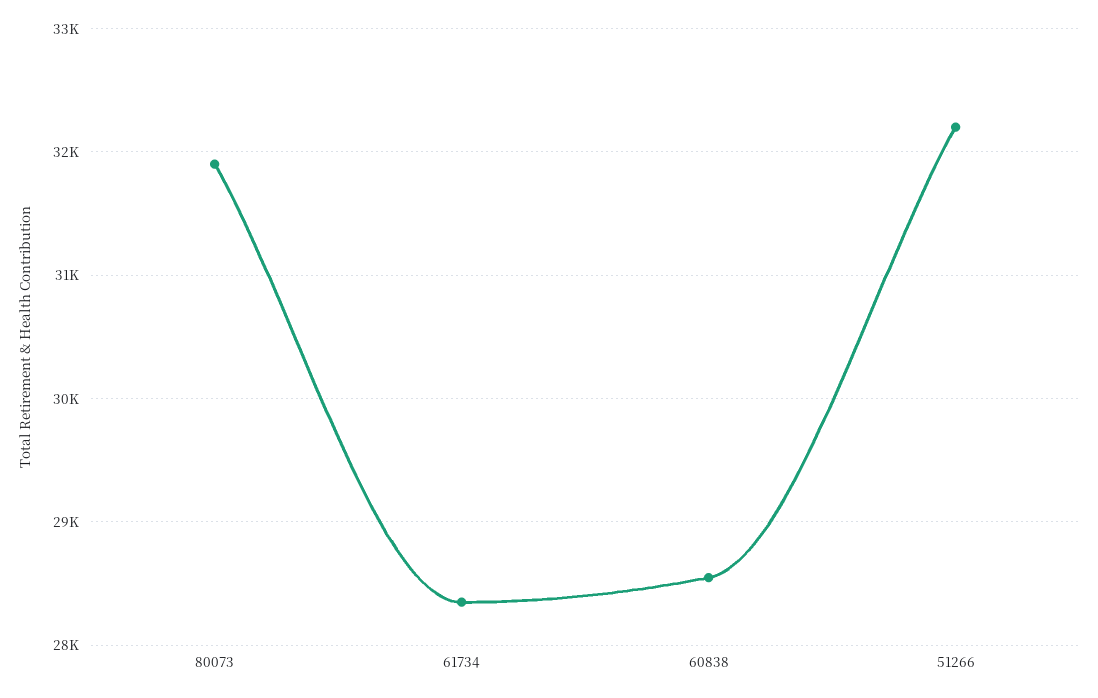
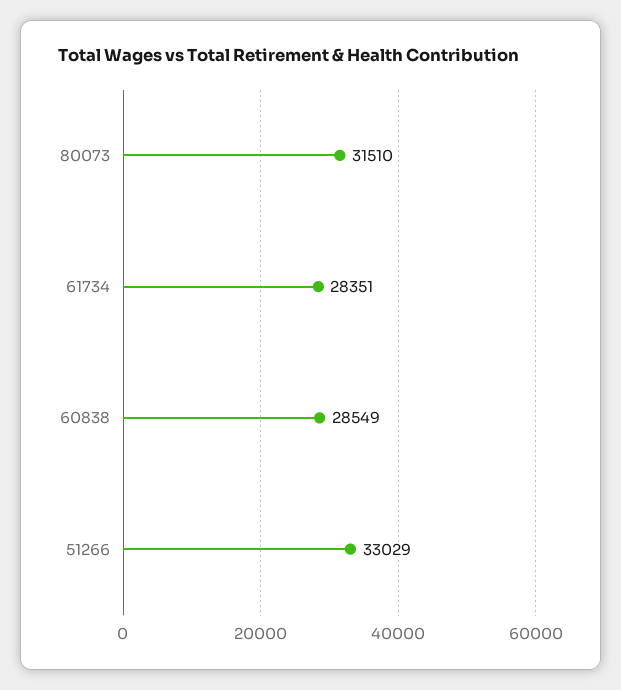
  {
-   "80073": 31900,
+   "80073": 31510,
    "61734": 28351,
    "60838": 28549,
-   "51266": 32200
+   "51266": 33029
  }

